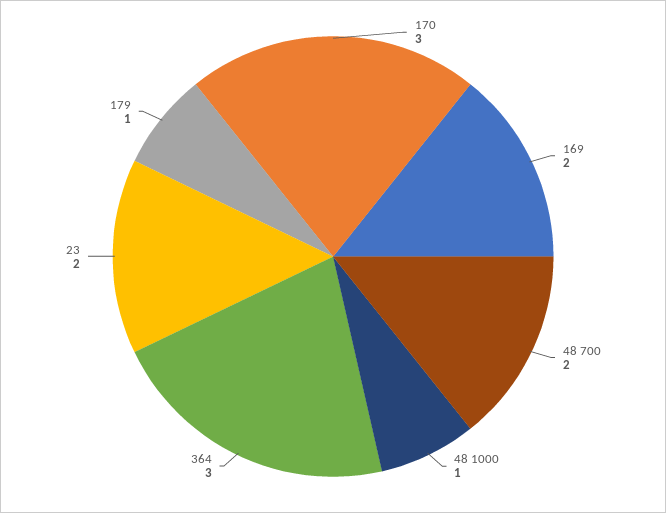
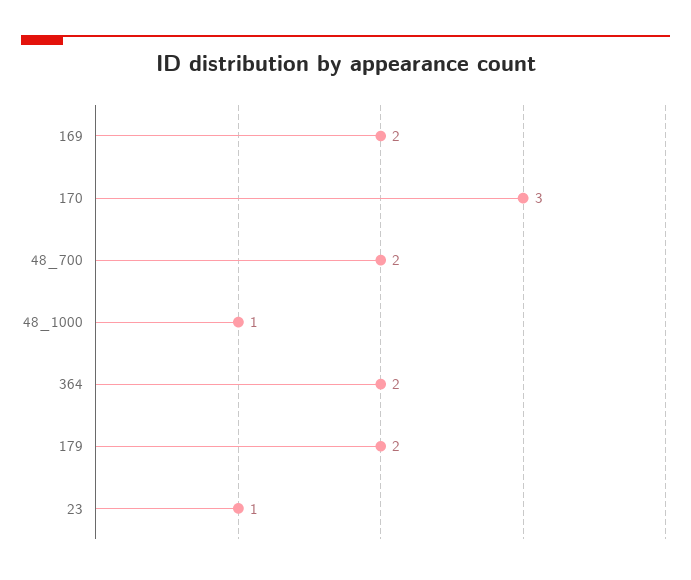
  {
    "170": 3,
    "169": 2,
    "48 700": 2,
    "48 1000": 1,
-   "364": 3,
+   "364": 2,
-   "23": 2,
+   "23": 1,
-   "179": 1
+   "179": 2
  }

